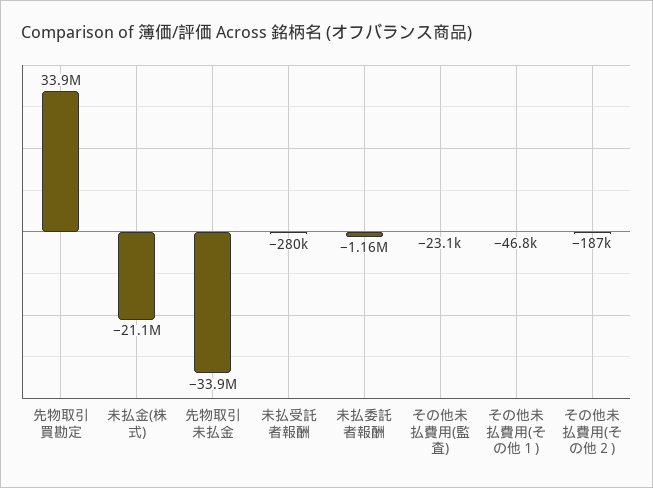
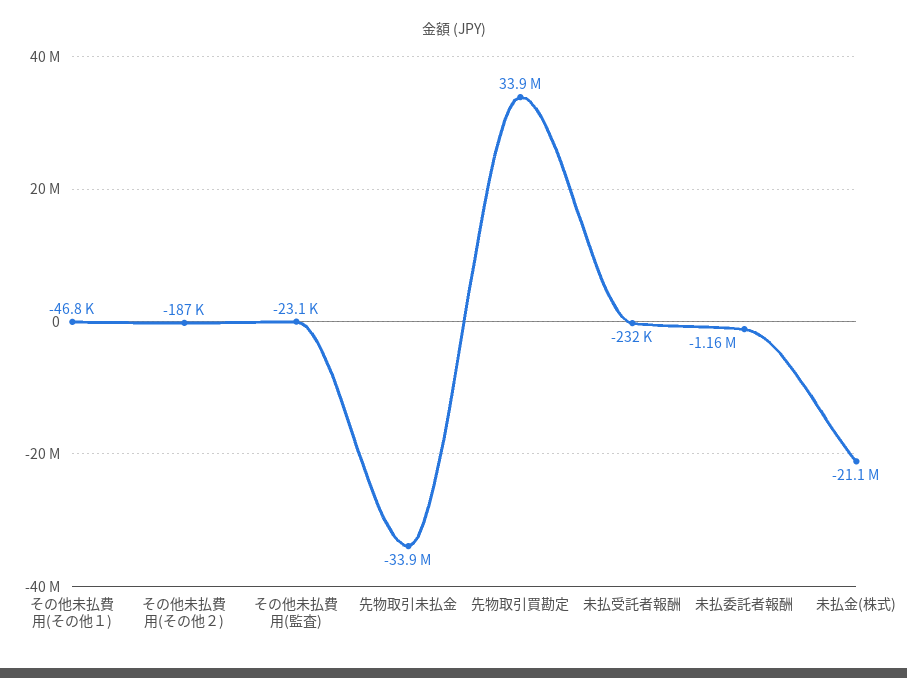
  {
    "先物取引買勘定": 33900000,
    "未払金(株式)": -21100000,
    "先物取引未払金": -33900000,
-   "未払受託者報酬": -280000,
+   "未払受託者報酬": -232000,
    "未払委託者報酬": -1160000,
    "その他未払費用(監査)": -23100,
    "その他未払費用(その他１)": -46800,
    "その他未払費用(その他２)": -187000
  }

